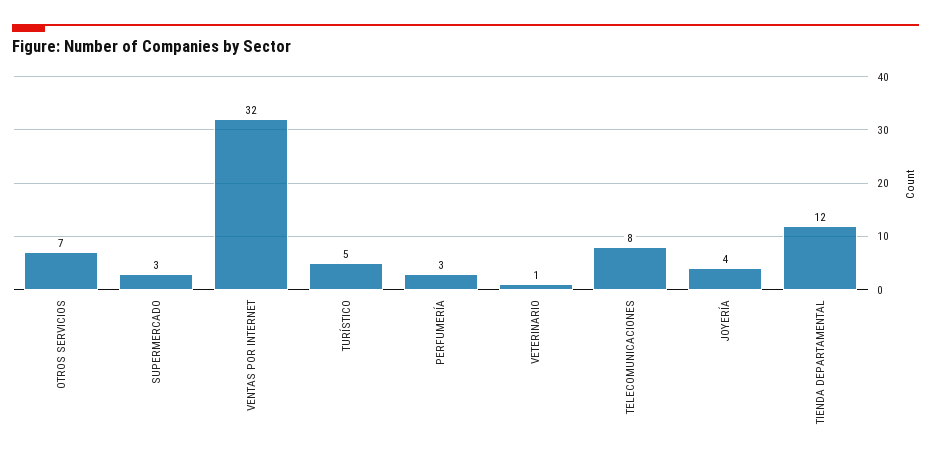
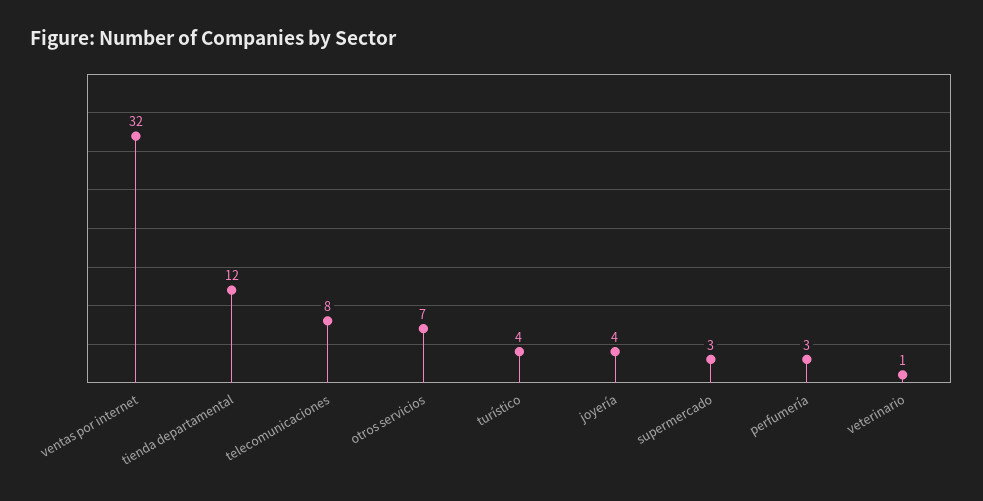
  {
    "OTROS SERVICIOS": 7,
    "SUPERMERCADO": 3,
    "VENTAS POR INTERNET": 32,
-   "TURÍSTICO": 5,
+   "TURÍSTICO": 4,
    "PERFUMERÍA": 3,
    "VETERINARIO": 1,
    "TELECOMUNICACIONES": 8,
    "JOYERÍA": 4,
    "TIENDA DEPARTAMENTAL": 12
  }

